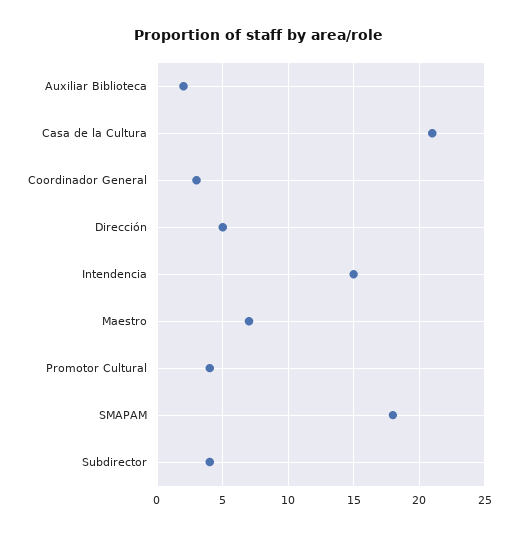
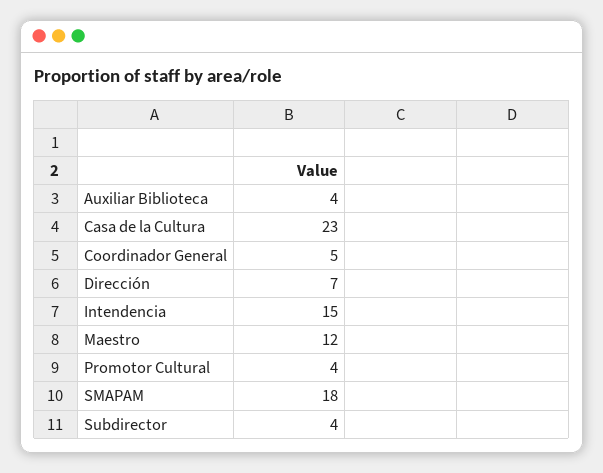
  {
-   "Auxiliar Biblioteca": 2,
+   "Auxiliar Biblioteca": 4,
-   "Casa de la Cultura": 21,
+   "Casa de la Cultura": 23,
-   "Coordinador General": 3,
+   "Coordinador General": 5,
-   "Dirección": 5,
+   "Dirección": 7,
    "Intendencia": 15,
-   "Maestro": 7,
+   "Maestro": 12,
    "Promotor Cultural": 4,
    "SMAPAM": 18,
    "Subdirector": 4
  }

